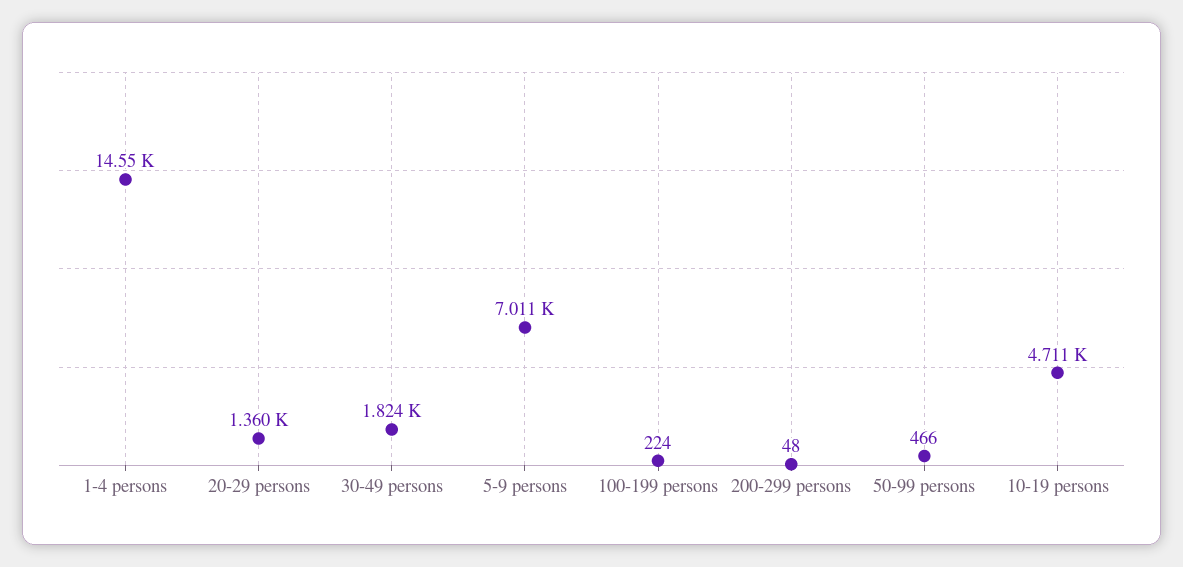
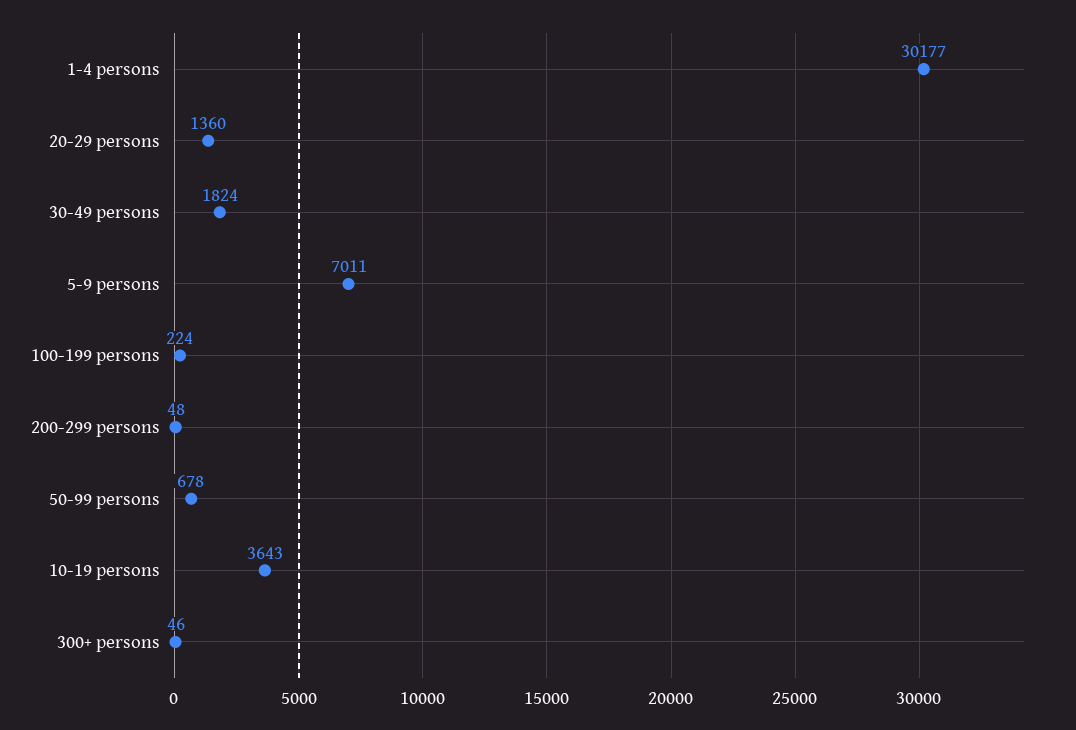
  {
-   "1-4 persons": 14550,
+   "1-4 persons": 30177,
    "20-29 persons": 1360,
    "30-49 persons": 1824,
    "5-9 persons": 7011,
    "100-199 persons": 224,
    "200-299 persons": 48,
-   "50-99 persons": 466,
+   "50-99 persons": 678,
-   "10-19 persons": 4711
+   "10-19 persons": 3643,
+   "300+ persons": 46
  }

